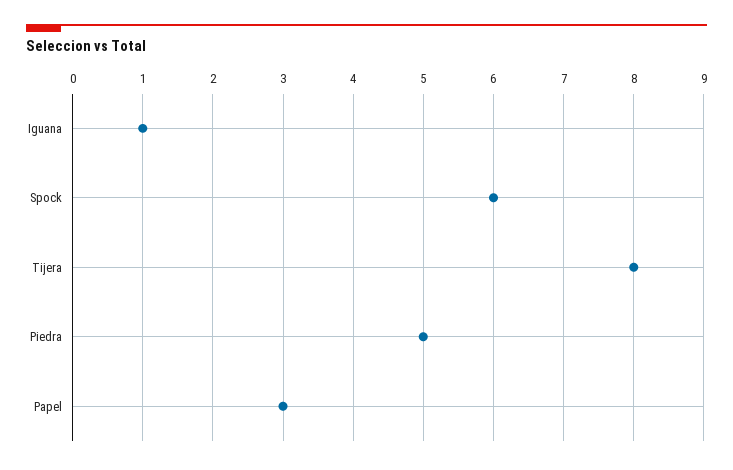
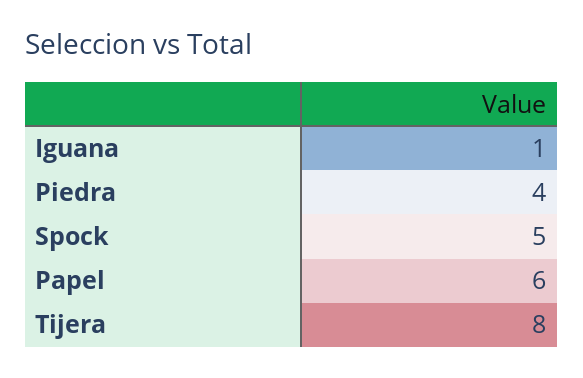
  {
    "Iguana": 1,
-   "Spock": 6,
+   "Spock": 5,
    "Tijera": 8,
-   "Piedra": 5,
+   "Piedra": 4,
-   "Papel": 3
+   "Papel": 6
  }

